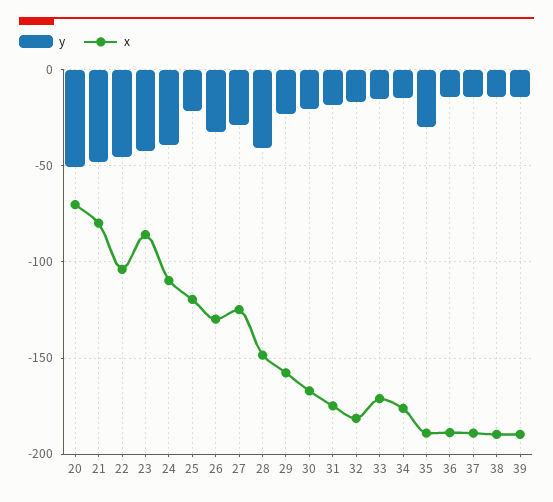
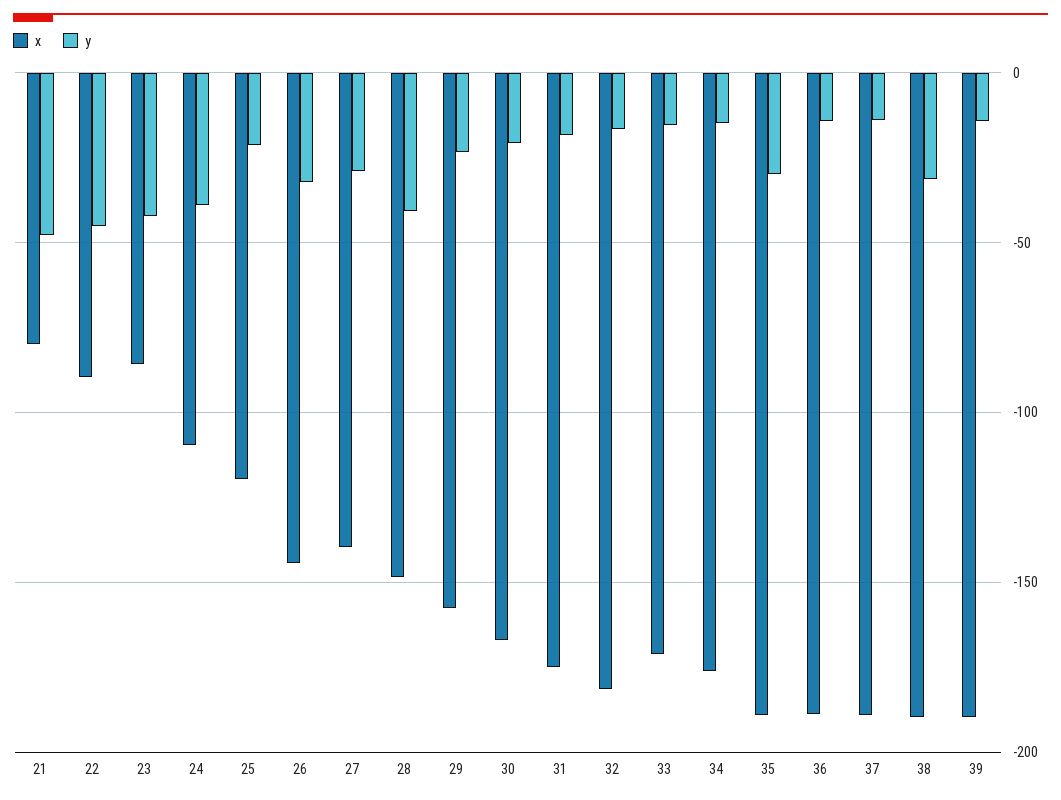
  {
    "y": {
-     "20": -50,
      "21": -50,
      "22": -45,
      "23": -40,
      "24": -40,
      "25": -20,
      "26": -30,
      "27": -30,
      "28": -40,
      "29": -25,
      "30": -20,
      "31": -20,
      "32": -15,
      "33": -15,
      "34": -15,
      "35": -30,
      "36": -15,
      "37": -15,
-     "38": -15,
+     "38": -30,
      "39": -15
    },
    "x": {
-     "20": -70,
      "21": -80,
-     "22": -105,
+     "22": -90,
      "23": -85,
      "24": -110,
      "25": -120,
-     "26": -130,
+     "26": -145,
-     "27": -125,
+     "27": -140,
      "28": -150,
      "29": -160,
      "30": -165,
      "31": -175,
      "32": -180,
      "33": -170,
      "34": -175,
      "35": -190,
      "36": -190,
      "37": -190,
      "38": -190,
      "39": -190
    }
  }

